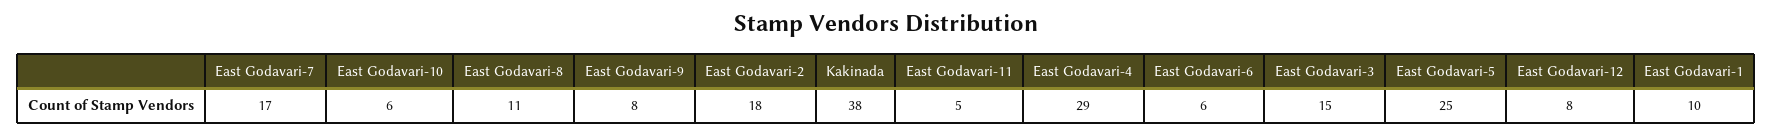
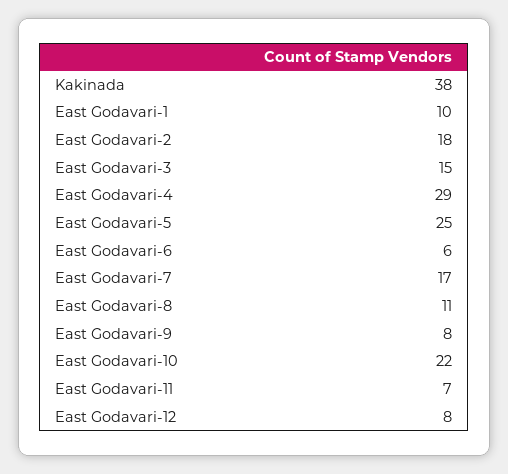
  {
    "East Godavari-7": 17,
-   "East Godavari-10": 6,
+   "East Godavari-10": 22,
    "East Godavari-8": 11,
    "East Godavari-9": 8,
    "East Godavari-2": 18,
    "Kakinada": 38,
-   "East Godavari-11": 5,
+   "East Godavari-11": 7,
    "East Godavari-4": 29,
    "East Godavari-6": 6,
    "East Godavari-3": 15,
    "East Godavari-5": 25,
    "East Godavari-12": 8,
    "East Godavari-1": 10
  }

